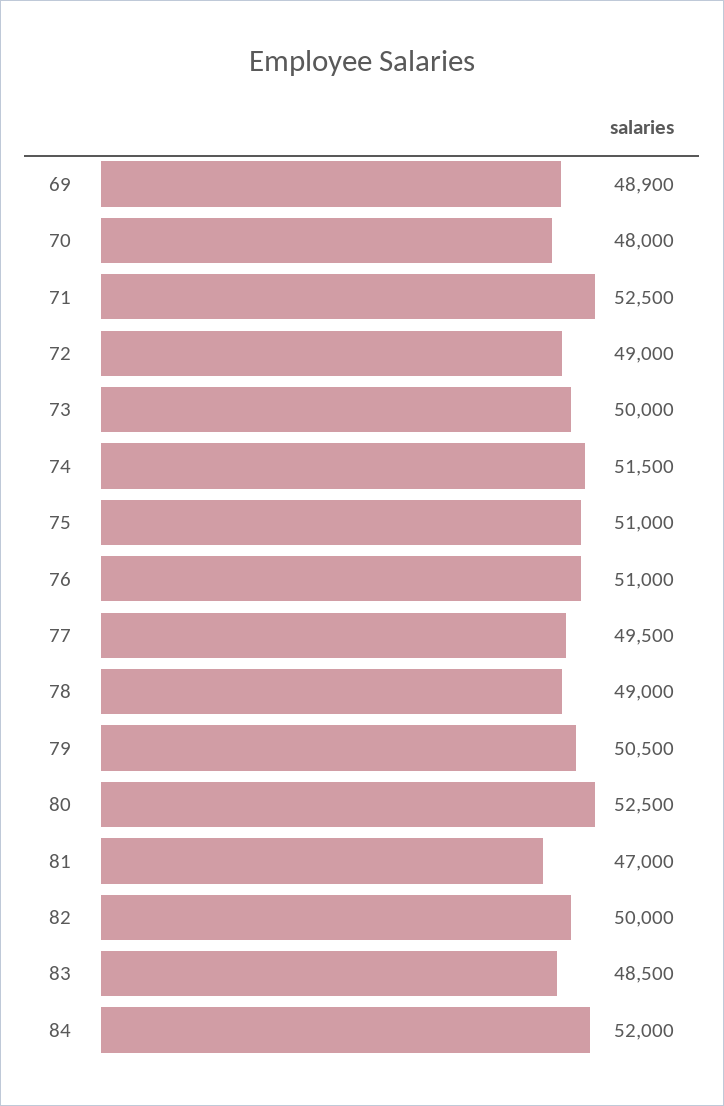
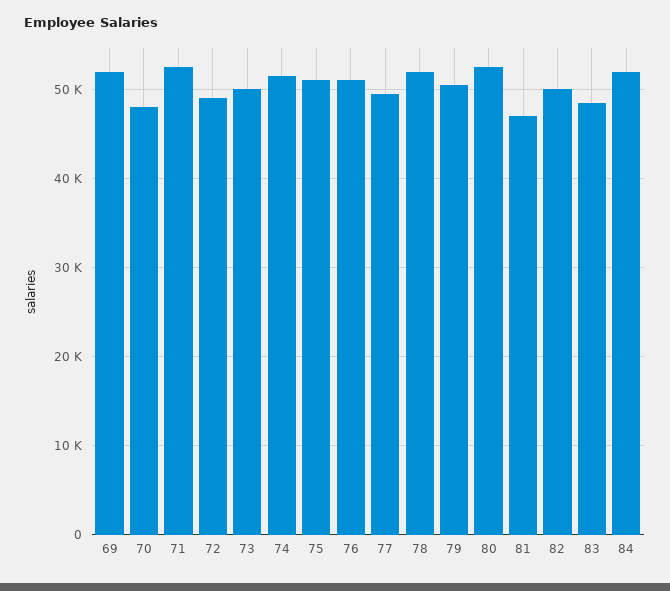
  {
-   "69": 48900,
+   "69": 52000,
    "70": 48000,
    "71": 52500,
    "72": 49000,
    "73": 50000,
    "74": 51500,
    "75": 51000,
    "76": 51000,
    "77": 49500,
-   "78": 49000,
+   "78": 52000,
    "79": 50500,
    "80": 52500,
    "81": 47000,
    "82": 50000,
    "83": 48500,
    "84": 52000
  }

